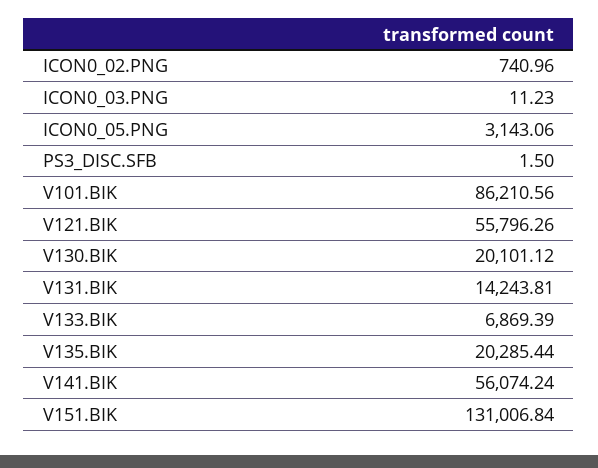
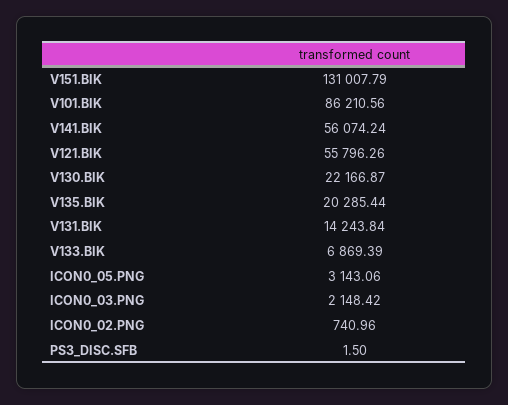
  {
    "ICON0_02.PNG": 740.96,
-   "ICON0_03.PNG": 11.23,
+   "ICON0_03.PNG": 2148.42,
    "ICON0_05.PNG": 3143.06,
    "PS3_DISC.SFB": 1.5,
    "V101.BIK": 86210.56,
    "V121.BIK": 55796.26,
-   "V130.BIK": 20101.12,
+   "V130.BIK": 22166.87,
-   "V131.BIK": 14243.81,
+   "V131.BIK": 14243.84,
    "V133.BIK": 6869.39,
    "V135.BIK": 20285.44,
    "V141.BIK": 56074.24,
-   "V151.BIK": 131006.84
+   "V151.BIK": 131007.79
  }

